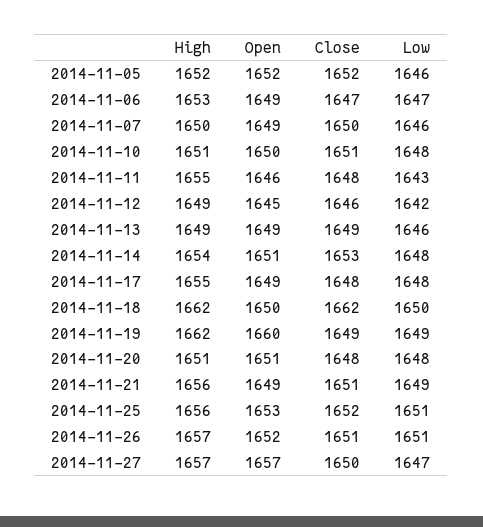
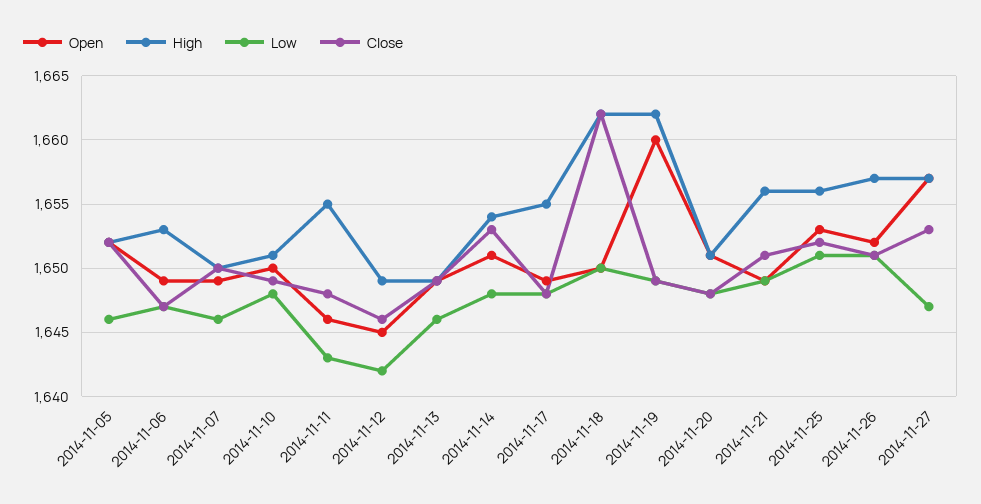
  {
    "High": {
      "2014-11-05": 1652,
      "2014-11-06": 1653,
      "2014-11-07": 1650,
      "2014-11-10": 1651,
      "2014-11-11": 1655,
      "2014-11-12": 1649,
      "2014-11-13": 1649,
      "2014-11-14": 1654,
      "2014-11-17": 1655,
      "2014-11-18": 1662,
      "2014-11-19": 1662,
      "2014-11-20": 1651,
      "2014-11-21": 1656,
      "2014-11-25": 1656,
      "2014-11-26": 1657,
      "2014-11-27": 1657
    },
    "Open": {
      "2014-11-05": 1652,
      "2014-11-06": 1649,
      "2014-11-07": 1649,
      "2014-11-10": 1650,
      "2014-11-11": 1646,
      "2014-11-12": 1645,
      "2014-11-13": 1649,
      "2014-11-14": 1651,
      "2014-11-17": 1649,
      "2014-11-18": 1650,
      "2014-11-19": 1660,
      "2014-11-20": 1651,
      "2014-11-21": 1649,
      "2014-11-25": 1653,
      "2014-11-26": 1652,
      "2014-11-27": 1657
    },
    "Close": {
      "2014-11-05": 1652,
      "2014-11-06": 1647,
      "2014-11-07": 1650,
-     "2014-11-10": 1651,
+     "2014-11-10": 1649,
      "2014-11-11": 1648,
      "2014-11-12": 1646,
      "2014-11-13": 1649,
      "2014-11-14": 1653,
      "2014-11-17": 1648,
      "2014-11-18": 1662,
      "2014-11-19": 1649,
      "2014-11-20": 1648,
      "2014-11-21": 1651,
      "2014-11-25": 1652,
      "2014-11-26": 1651,
-     "2014-11-27": 1650
+     "2014-11-27": 1653
    },
    "Low": {
      "2014-11-05": 1646,
      "2014-11-06": 1647,
      "2014-11-07": 1646,
      "2014-11-10": 1648,
      "2014-11-11": 1643,
      "2014-11-12": 1642,
      "2014-11-13": 1646,
      "2014-11-14": 1648,
      "2014-11-17": 1648,
      "2014-11-18": 1650,
      "2014-11-19": 1649,
      "2014-11-20": 1648,
      "2014-11-21": 1649,
      "2014-11-25": 1651,
      "2014-11-26": 1651,
      "2014-11-27": 1647
    }
  }

